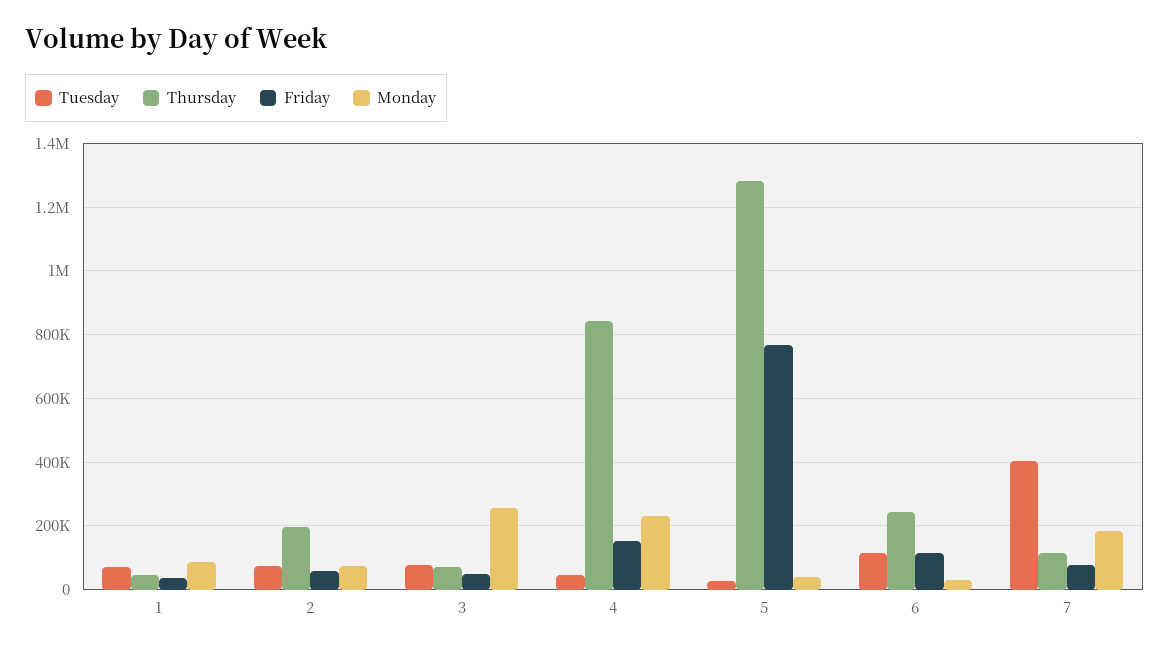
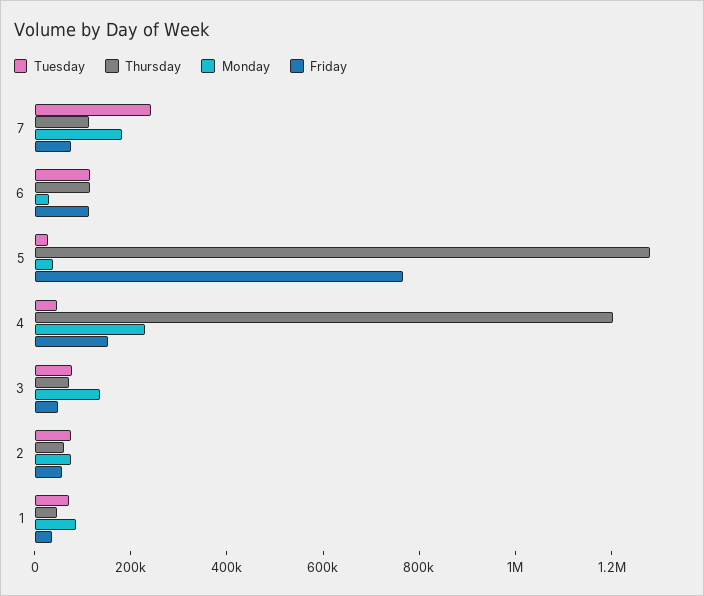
  {
    "Tuesday": {
      "1": 80000,
      "2": 80000,
      "3": 80000,
      "4": 40000,
      "5": 20000,
      "6": 120000,
-     "7": 400000
+     "7": 250000
    },
    "Thursday": {
      "1": 40000,
-     "2": 200000,
+     "2": 50000,
      "3": 80000,
-     "4": 840000,
+     "4": 1200000,
      "5": 1280000,
-     "6": 240000,
+     "6": 100000,
      "7": 120000
    },
    "Friday": {
      "1": 40000,
      "2": 60000,
      "3": 40000,
      "4": 160000,
      "5": 760000,
      "6": 120000,
      "7": 80000
    },
    "Monday": {
      "1": 80000,
      "2": 80000,
-     "3": 260000,
+     "3": 150000,
      "4": 220000,
      "5": 40000,
      "6": 20000,
      "7": 180000
    }
  }

